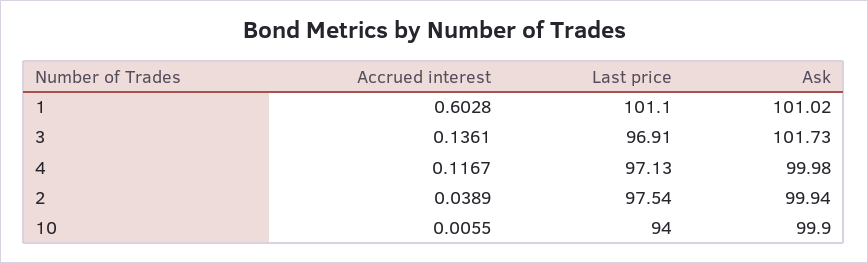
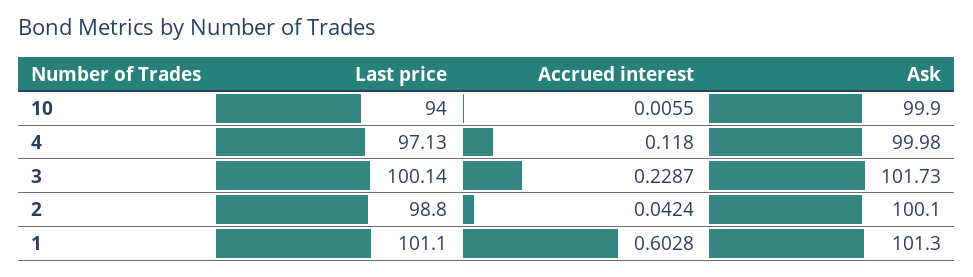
  {
    "Accrued interest": {
      "1": 0.6028,
-     "3": 0.1361,
+     "3": 0.2287,
-     "4": 0.1167,
+     "4": 0.118,
-     "2": 0.0389,
+     "2": 0.0424,
      "10": 0.0055
    },
    "Last price": {
      "1": 101.1,
-     "3": 96.91,
+     "3": 100.14,
      "4": 97.13,
-     "2": 97.54,
+     "2": 98.8,
      "10": 94
    },
    "Ask": {
-     "1": 101.02,
+     "1": 101.3,
      "3": 101.73,
      "4": 99.98,
-     "2": 99.94,
+     "2": 100.1,
      "10": 99.9
    }
  }

